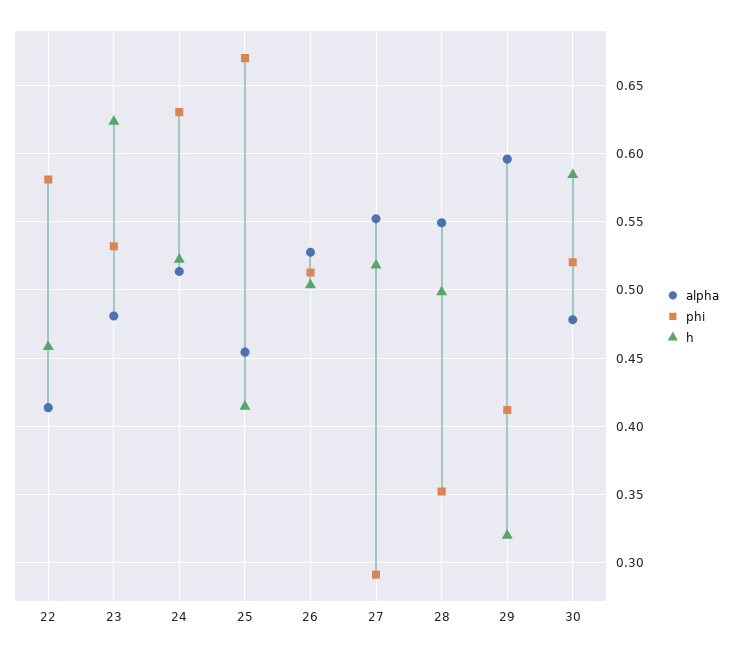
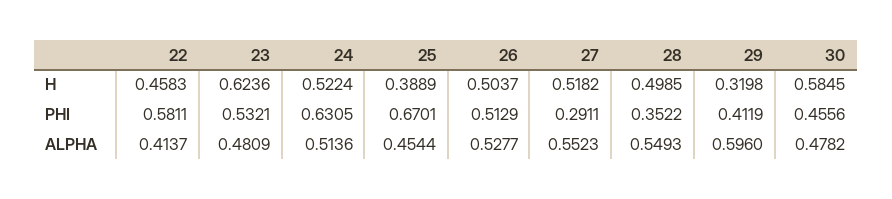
  {
    "alpha": {
      "22": 0.4137,
      "23": 0.4809,
      "24": 0.5136,
      "25": 0.4544,
      "26": 0.5277,
      "27": 0.5523,
      "28": 0.5493,
      "29": 0.596,
      "30": 0.4782
    },
    "phi": {
      "22": 0.5811,
      "23": 0.5321,
      "24": 0.6305,
      "25": 0.6701,
      "26": 0.5129,
      "27": 0.2911,
      "28": 0.3522,
      "29": 0.4119,
-     "30": 0.52
+     "30": 0.4556
    },
    "h": {
      "22": 0.4583,
      "23": 0.6236,
      "24": 0.5224,
-     "25": 0.415,
+     "25": 0.3889,
      "26": 0.5037,
      "27": 0.5182,
      "28": 0.4985,
      "29": 0.3198,
      "30": 0.5845
    }
  }

